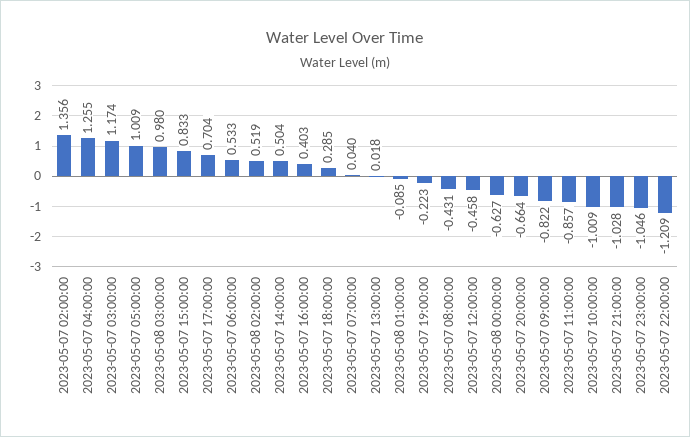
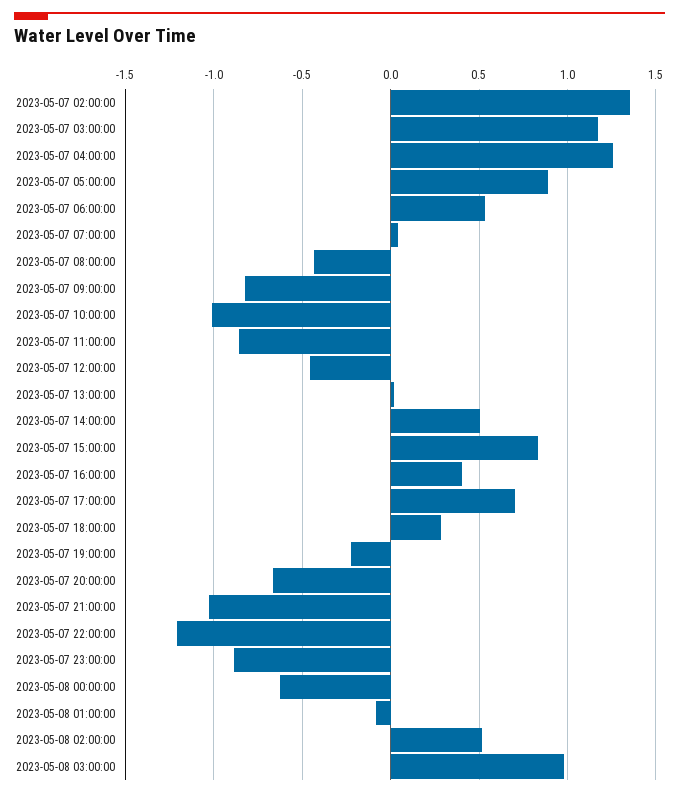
  {
    "2023-05-07 02:00:00": 1.356,
    "2023-05-07 04:00:00": 1.255,
    "2023-05-07 03:00:00": 1.174,
-   "2023-05-07 05:00:00": 1.009,
+   "2023-05-07 05:00:00": 0.9,
    "2023-05-08 03:00:00": 0.98,
    "2023-05-07 15:00:00": 0.833,
    "2023-05-07 17:00:00": 0.704,
    "2023-05-07 06:00:00": 0.533,
    "2023-05-08 02:00:00": 0.519,
    "2023-05-07 14:00:00": 0.504,
    "2023-05-07 16:00:00": 0.403,
    "2023-05-07 18:00:00": 0.285,
    "2023-05-07 07:00:00": 0.04,
    "2023-05-07 13:00:00": 0.018,
    "2023-05-08 01:00:00": -0.085,
    "2023-05-07 19:00:00": -0.223,
    "2023-05-07 08:00:00": -0.431,
    "2023-05-07 12:00:00": -0.458,
    "2023-05-08 00:00:00": -0.627,
    "2023-05-07 20:00:00": -0.664,
    "2023-05-07 09:00:00": -0.822,
    "2023-05-07 11:00:00": -0.857,
    "2023-05-07 10:00:00": -1.009,
    "2023-05-07 21:00:00": -1.028,
-   "2023-05-07 23:00:00": -1.046,
+   "2023-05-07 23:00:00": -0.9,
    "2023-05-07 22:00:00": -1.209
  }

